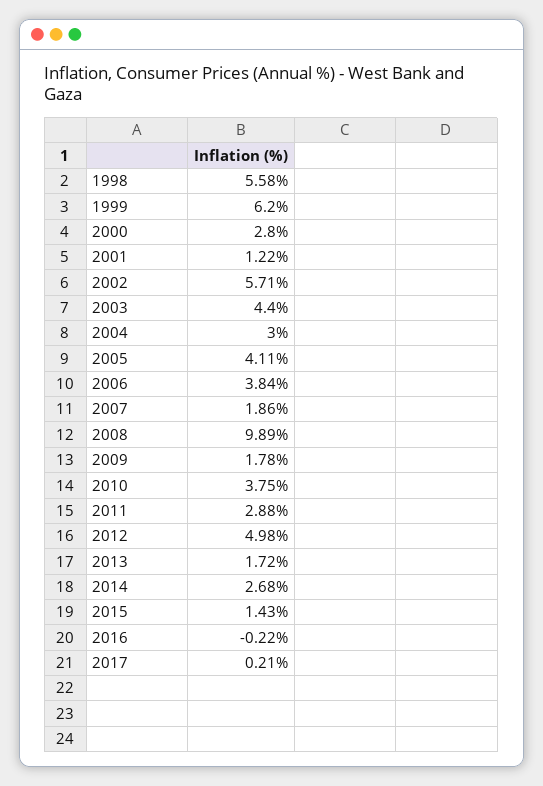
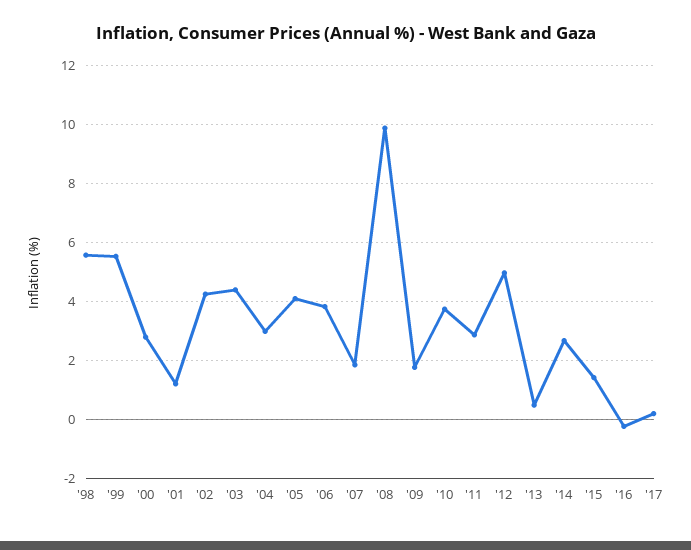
  {
    "1998": 5.58,
-   "1999": 6.2,
+   "1999": 5.5,
    "2000": 2.8,
    "2001": 1.22,
-   "2002": 5.71,
+   "2002": 4.25,
    "2003": 4.4,
    "2004": 3,
    "2005": 4.11,
    "2006": 3.84,
    "2007": 1.86,
    "2008": 9.89,
    "2009": 1.78,
    "2010": 3.75,
    "2011": 2.88,
    "2012": 4.98,
-   "2013": 1.72,
+   "2013": 0.5,
    "2014": 2.68,
    "2015": 1.43,
    "2016": -0.22,
    "2017": 0.21
  }

